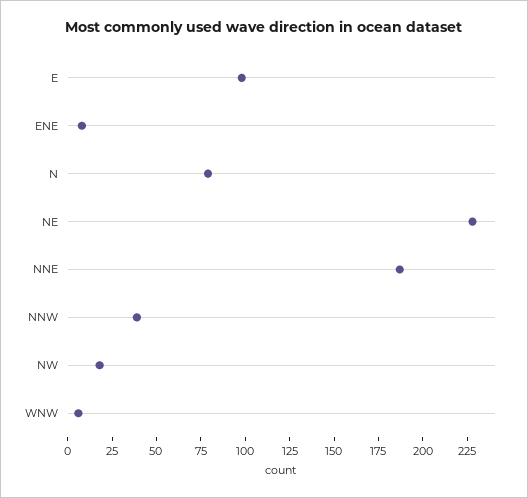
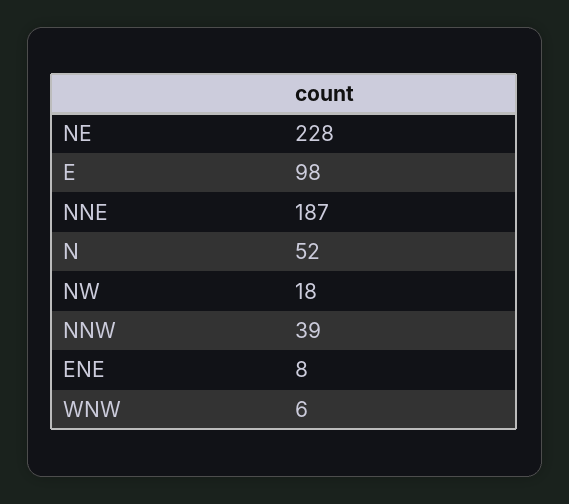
  {
    "E": 98,
    "ENE": 8,
-   "N": 80,
+   "N": 52,
    "NE": 228,
    "NNE": 187,
    "NNW": 39,
    "NW": 18,
    "WNW": 6
  }

